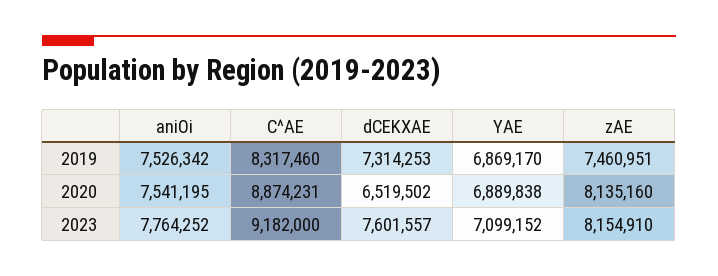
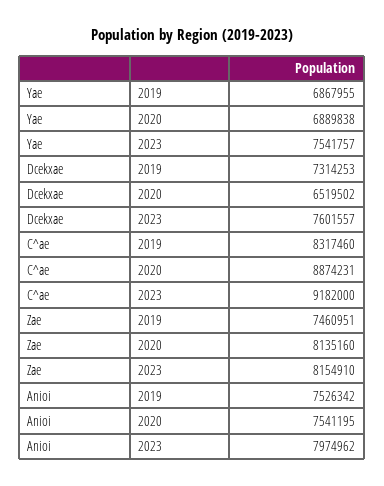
  {
    "aniOi": {
      "2019": 7526342,
      "2020": 7541195,
-     "2023": 7764252
+     "2023": 7974962
    },
    "C^AE": {
      "2019": 8317460,
      "2020": 8874231,
      "2023": 9182000
    },
    "dCEKXAE": {
      "2019": 7314253,
      "2020": 6519502,
      "2023": 7601557
    },
    "YAE": {
-     "2019": 6869170,
+     "2019": 6867955,
      "2020": 6889838,
-     "2023": 7099152
+     "2023": 7541757
    },
    "zAE": {
      "2019": 7460951,
      "2020": 8135160,
      "2023": 8154910
    }
  }

